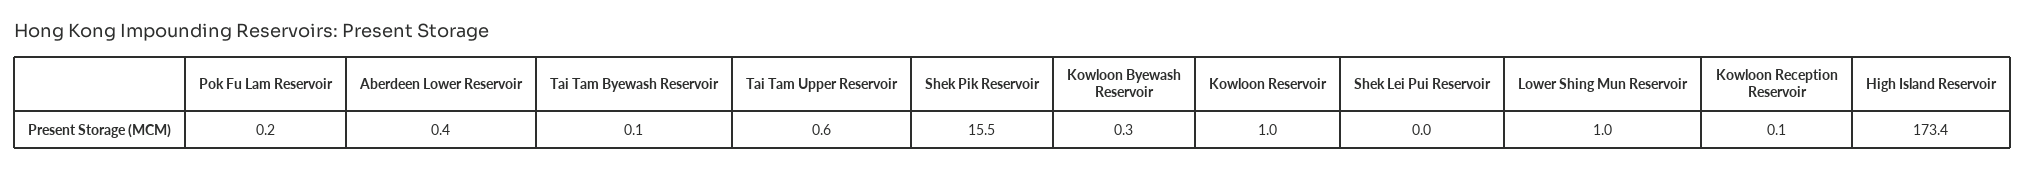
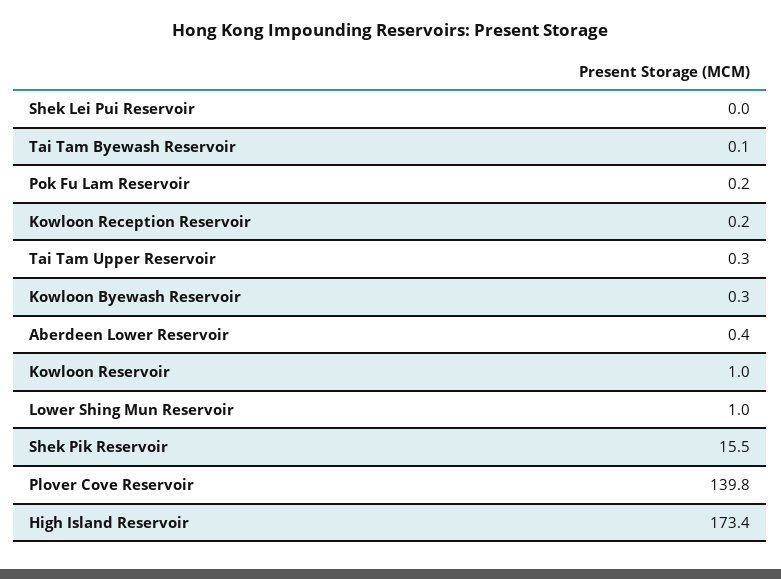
  {
    "Pok Fu Lam Reservoir": 0.2,
    "Aberdeen Lower Reservoir": 0.4,
    "Tai Tam Byewash Reservoir": 0.1,
-   "Tai Tam Upper Reservoir": 0.6,
+   "Tai Tam Upper Reservoir": 0.3,
    "Shek Pik Reservoir": 15.5,
    "Kowloon Byewash Reservoir": 0.3,
    "Kowloon Reservoir": 1,
    "Shek Lei Pui Reservoir": 0,
    "Lower Shing Mun Reservoir": 1,
-   "Kowloon Reception Reservoir": 0.1,
+   "Kowloon Reception Reservoir": 0.2,
-   "High Island Reservoir": 173.4
+   "High Island Reservoir": 173.4,
+   "Plover Cove Reservoir": 139.8
  }

